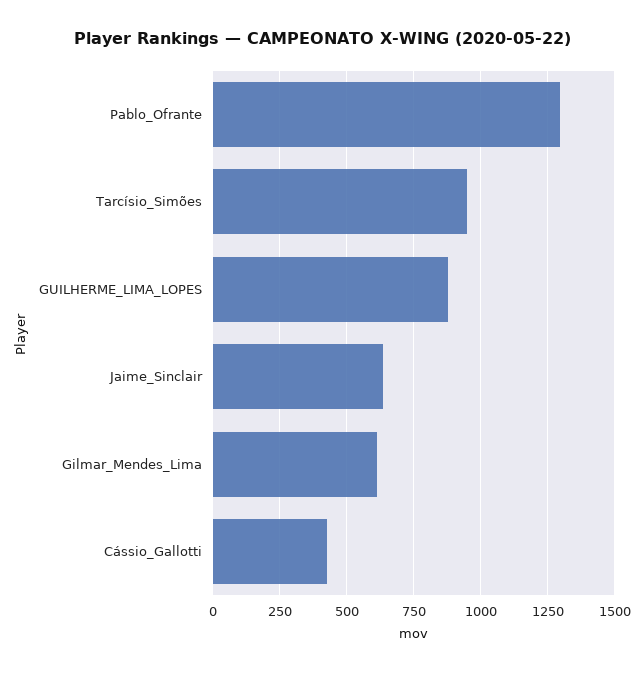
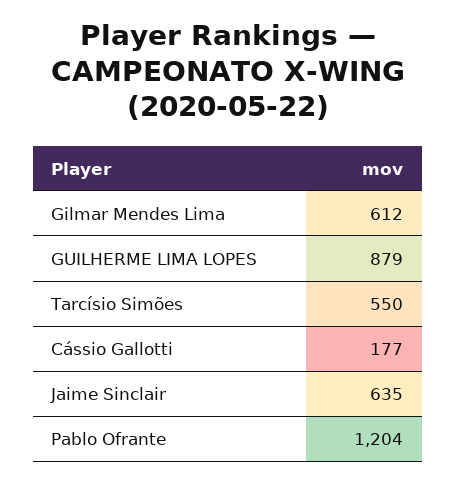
  {
-   "Pablo_Ofrante": 1300,
+   "Pablo_Ofrante": 1204,
-   "Tarcísio_Simões": 950,
+   "Tarcísio_Simões": 550,
    "GUILHERME_LIMA_LOPES": 879,
    "Jaime_Sinclair": 635,
    "Gilmar_Mendes_Lima": 612,
-   "Cássio_Gallotti": 425
+   "Cássio_Gallotti": 177
  }

